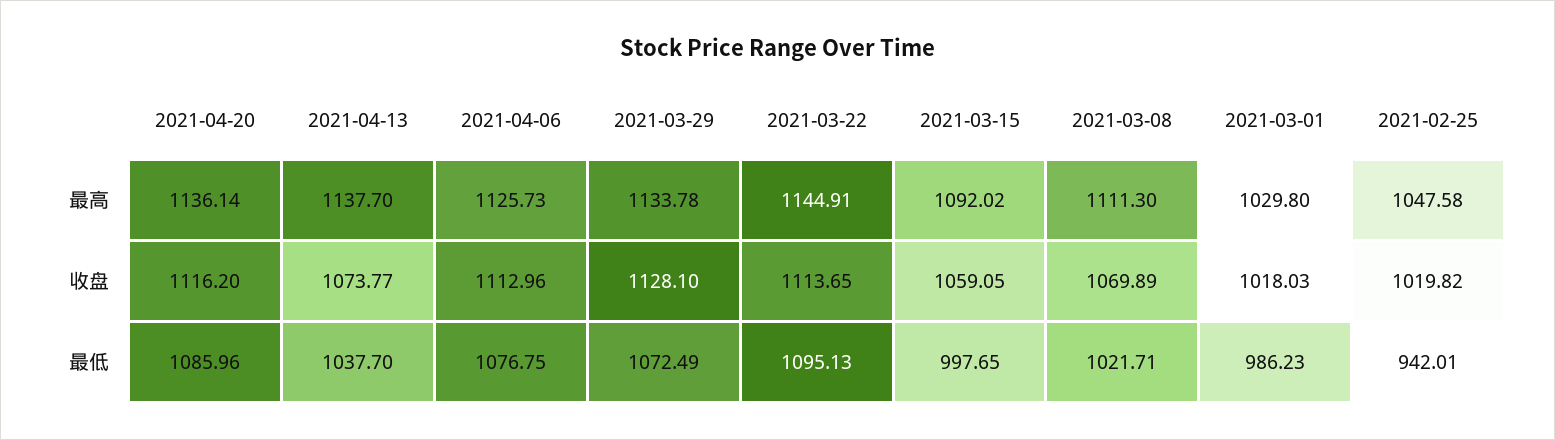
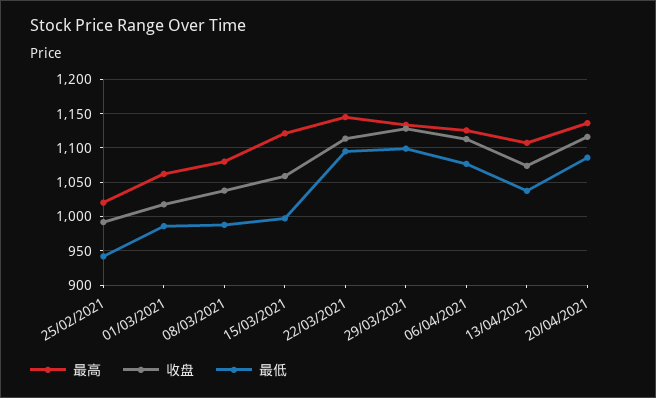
  {
    "最高": {
      "2021-04-20": 1136.14,
-     "2021-04-13": 1137.7,
+     "2021-04-13": 1110,
      "2021-04-06": 1125.73,
      "2021-03-29": 1133.78,
      "2021-03-22": 1144.91,
-     "2021-03-15": 1092.02,
+     "2021-03-15": 1120,
-     "2021-03-08": 1111.3,
+     "2021-03-08": 1080,
-     "2021-03-01": 1029.8,
+     "2021-03-01": 1060,
-     "2021-02-25": 1047.58
+     "2021-02-25": 1020
    },
    "收盘": {
      "2021-04-20": 1116.2,
      "2021-04-13": 1073.77,
      "2021-04-06": 1112.96,
      "2021-03-29": 1128.1,
      "2021-03-22": 1113.65,
      "2021-03-15": 1059.05,
-     "2021-03-08": 1069.89,
+     "2021-03-08": 1040,
      "2021-03-01": 1018.03,
-     "2021-02-25": 1019.82
+     "2021-02-25": 990
    },
    "最低": {
      "2021-04-20": 1085.96,
      "2021-04-13": 1037.7,
      "2021-04-06": 1076.75,
-     "2021-03-29": 1072.49,
+     "2021-03-29": 1100,
      "2021-03-22": 1095.13,
      "2021-03-15": 997.65,
-     "2021-03-08": 1021.71,
+     "2021-03-08": 990,
      "2021-03-01": 986.23,
      "2021-02-25": 942.01
    }
  }

